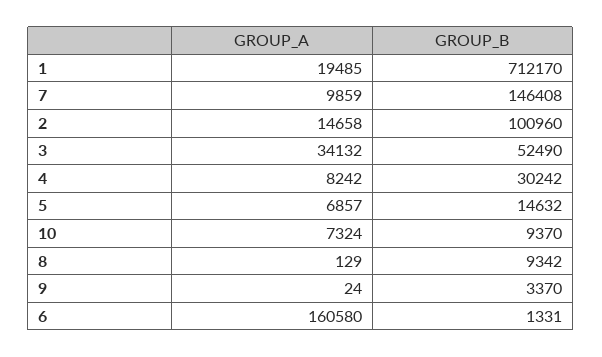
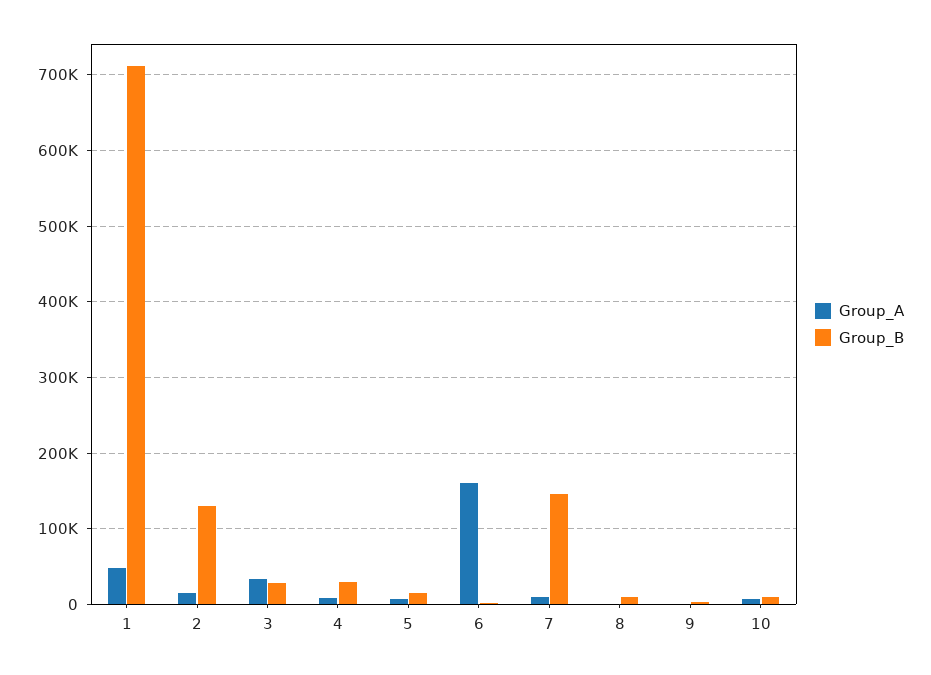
  {
    "GROUP_A": {
-     "1": 19485,
+     "1": 50000,
      "7": 9859,
      "2": 14658,
      "3": 34132,
      "4": 8242,
      "5": 6857,
      "10": 7324,
      "8": 129,
      "9": 24,
      "6": 160580
    },
    "GROUP_B": {
      "1": 712170,
      "7": 146408,
-     "2": 100960,
+     "2": 130000,
-     "3": 52490,
+     "3": 30000,
      "4": 30242,
      "5": 14632,
      "10": 9370,
      "8": 9342,
      "9": 3370,
      "6": 1331
    }
  }

